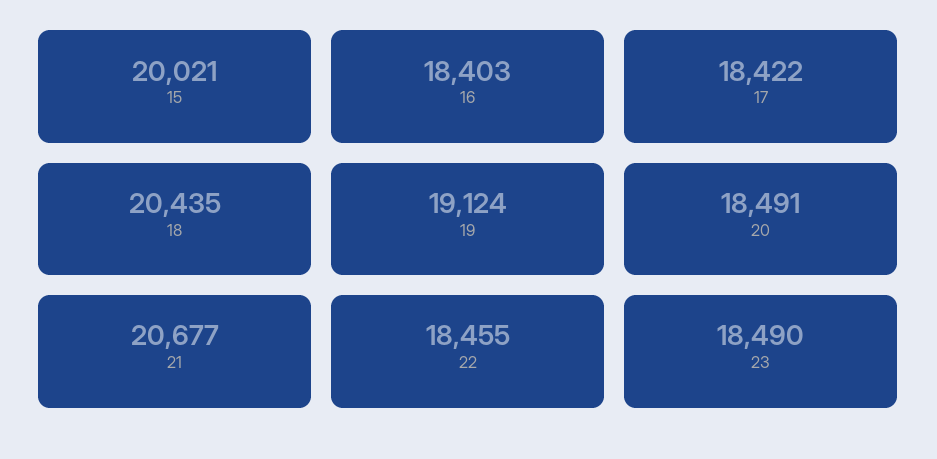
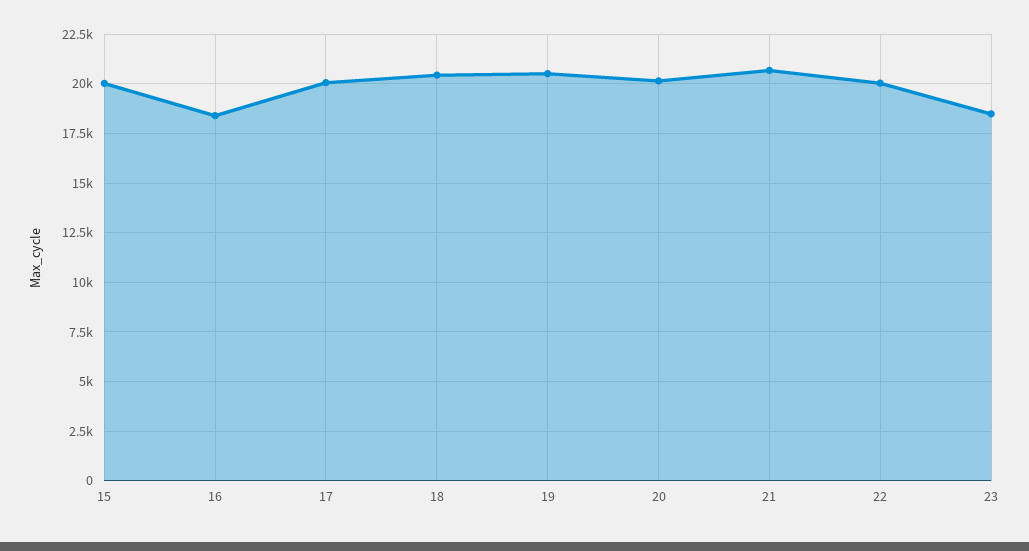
  {
    "15": 20021,
    "16": 18403,
-   "17": 18422,
+   "17": 20000,
    "18": 20435,
-   "19": 19124,
+   "19": 20500,
-   "20": 18491,
+   "20": 20000,
    "21": 20677,
-   "22": 18455,
+   "22": 20000,
    "23": 18490
  }

